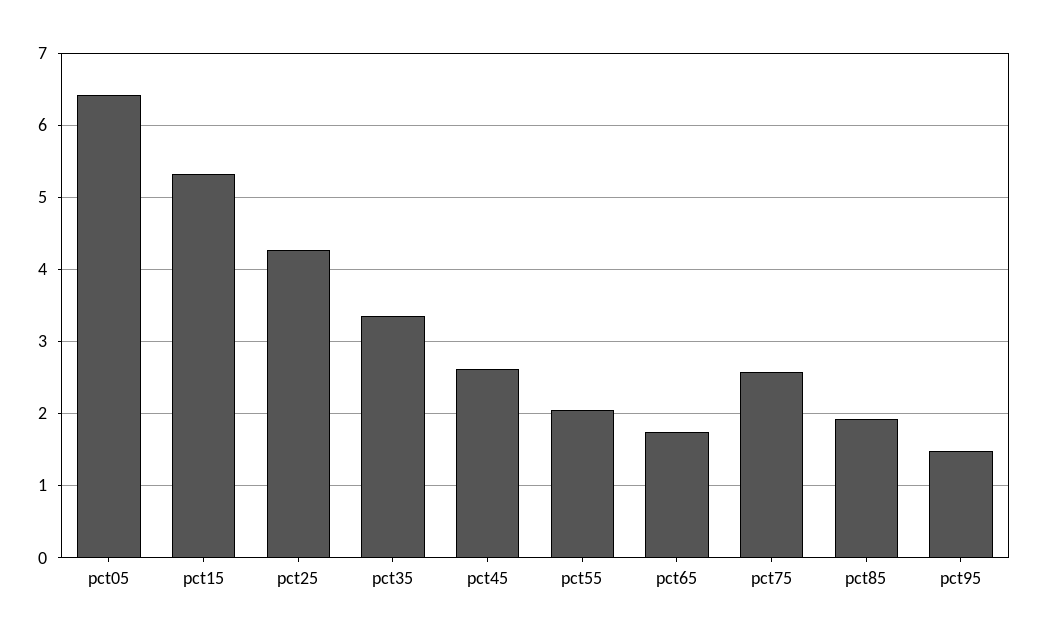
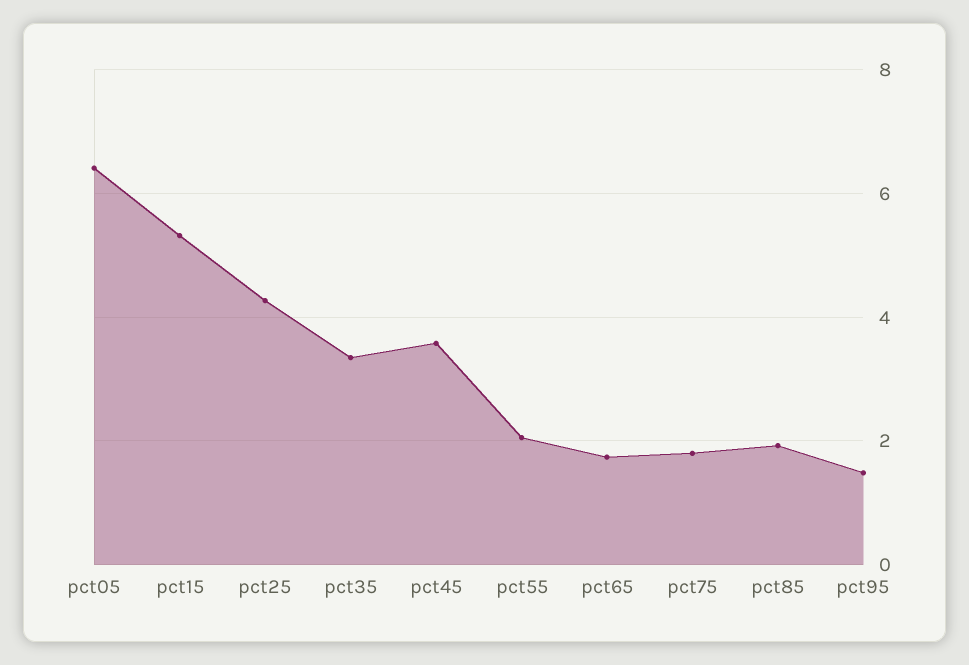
  {
    "pct05": 6.4,
    "pct15": 5.3,
    "pct25": 4.3,
    "pct35": 3.3,
-   "pct45": 2.6,
+   "pct45": 3.6,
    "pct55": 2.1,
    "pct65": 1.7,
-   "pct75": 2.6,
+   "pct75": 1.8,
    "pct85": 1.9,
    "pct95": 1.5
  }

